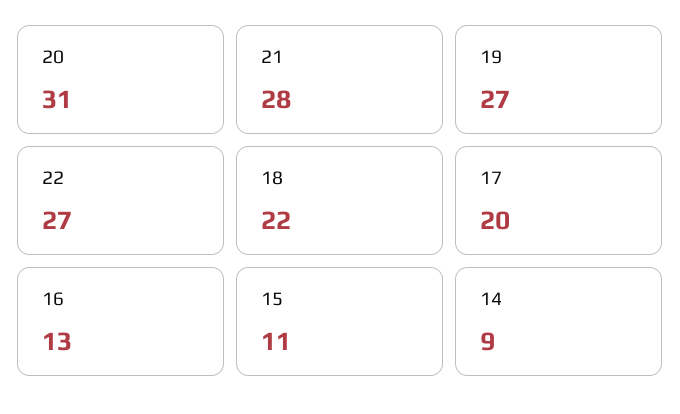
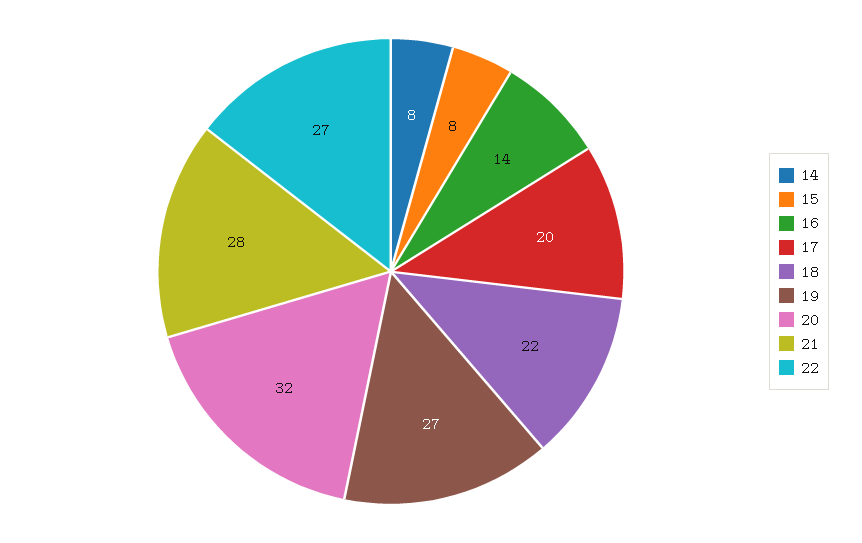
  {
-   "20": 31,
+   "20": 32,
    "21": 28,
    "19": 27,
    "22": 27,
    "18": 22,
    "17": 20,
-   "16": 13,
+   "16": 14,
-   "15": 11,
+   "15": 8,
-   "14": 9
+   "14": 8
  }

